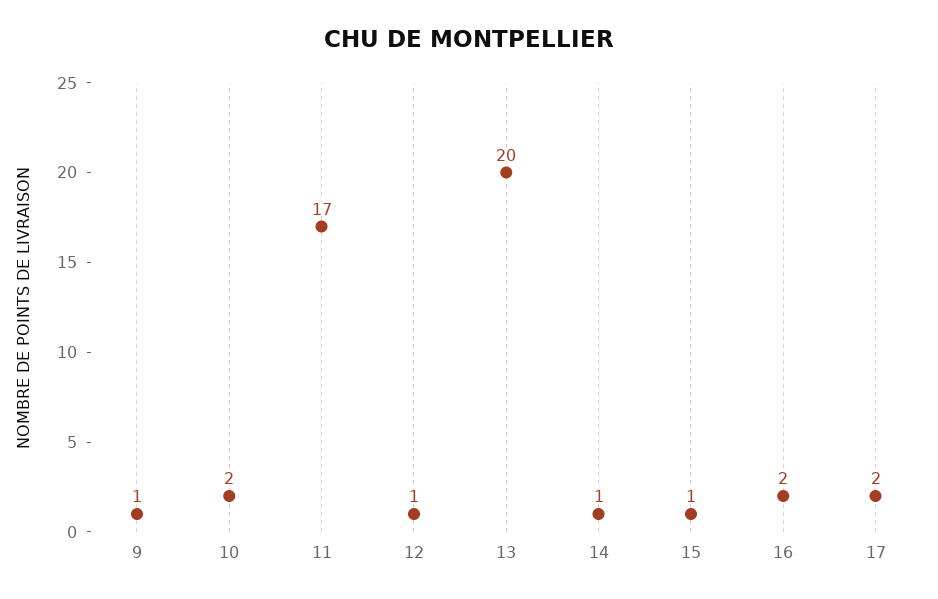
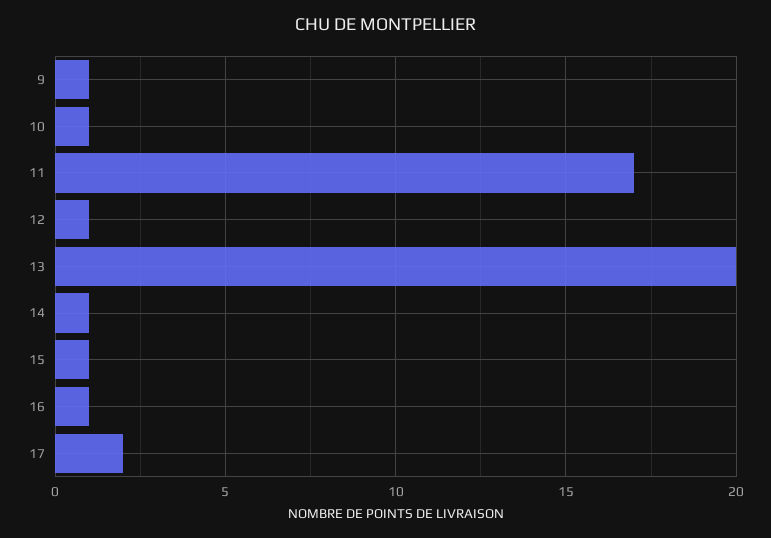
  {
    "9": 1,
-   "10": 2,
+   "10": 1,
    "11": 17,
    "12": 1,
    "13": 20,
    "14": 1,
    "15": 1,
-   "16": 2,
+   "16": 1,
    "17": 2
  }

